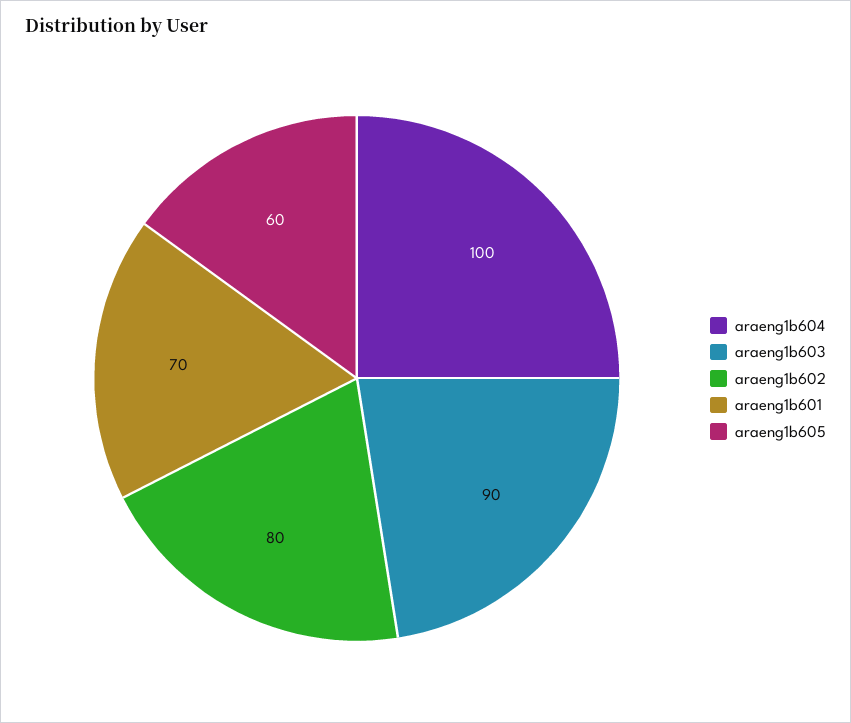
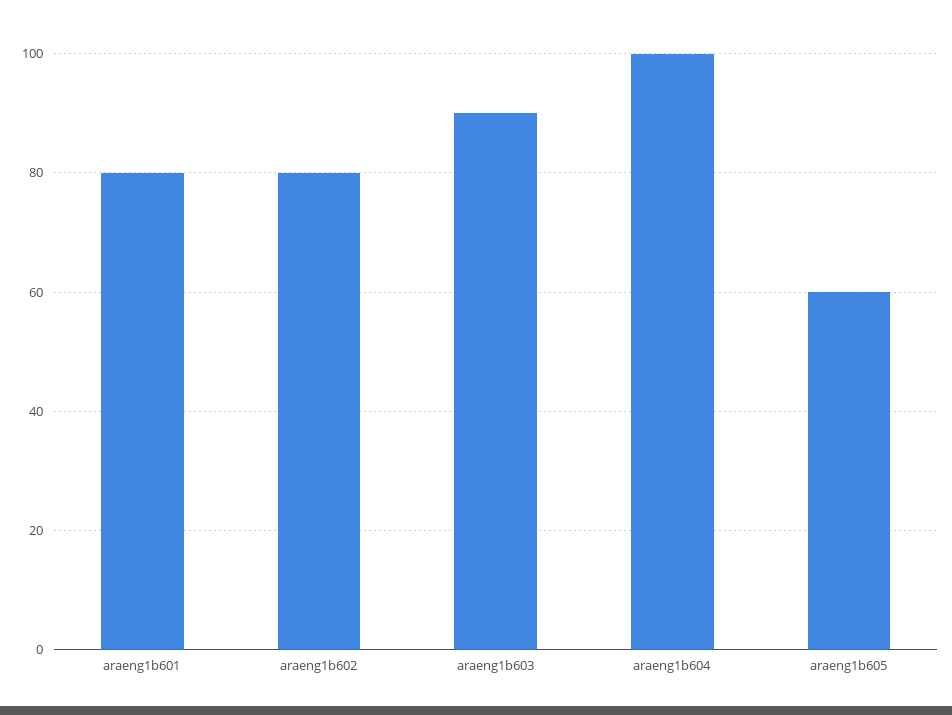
  {
    "araeng1b604": 100,
    "araeng1b603": 90,
    "araeng1b602": 80,
-   "araeng1b601": 70,
+   "araeng1b601": 80,
    "araeng1b605": 60
  }

